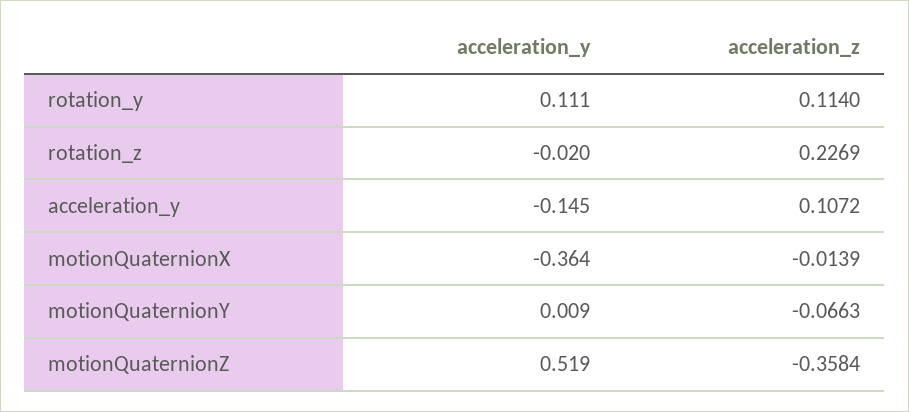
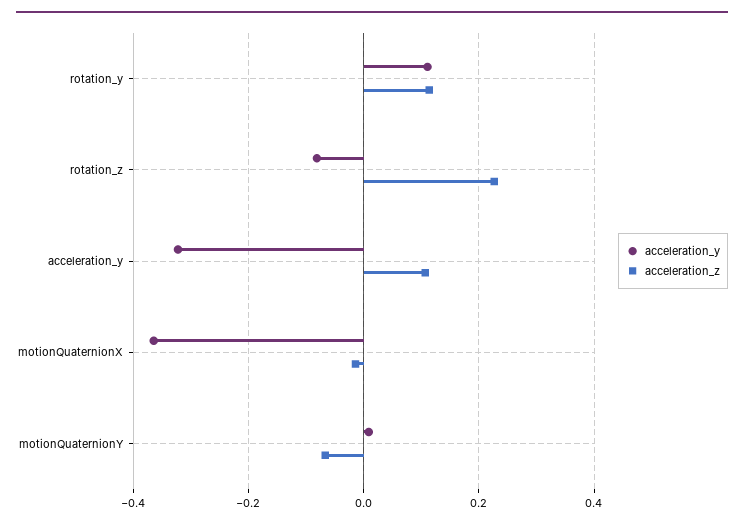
  {
    "acceleration_y": {
      "rotation_y": 0.111,
-     "rotation_z": -0.02,
+     "rotation_z": -0.08,
-     "acceleration_y": -0.145,
+     "acceleration_y": -0.32,
      "motionQuaternionX": -0.364,
-     "motionQuaternionY": 0.009,
+     "motionQuaternionY": 0.009
-     "motionQuaternionZ": 0.519
    },
    "acceleration_z": {
      "rotation_y": 0.114,
      "rotation_z": 0.2269,
      "acceleration_y": 0.1072,
      "motionQuaternionX": -0.0139,
-     "motionQuaternionY": -0.0663,
+     "motionQuaternionY": -0.0663
-     "motionQuaternionZ": -0.3584
    }
  }

